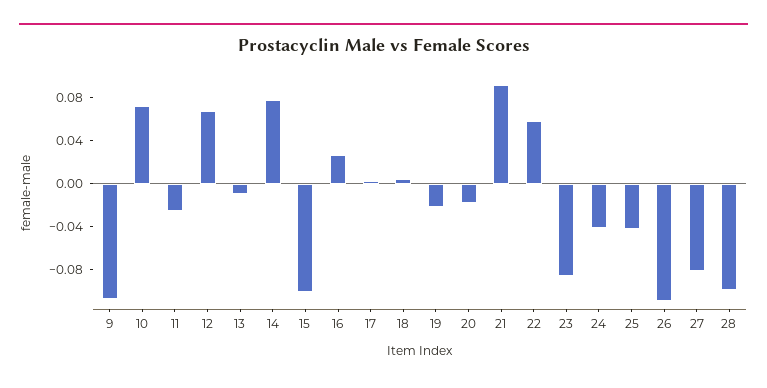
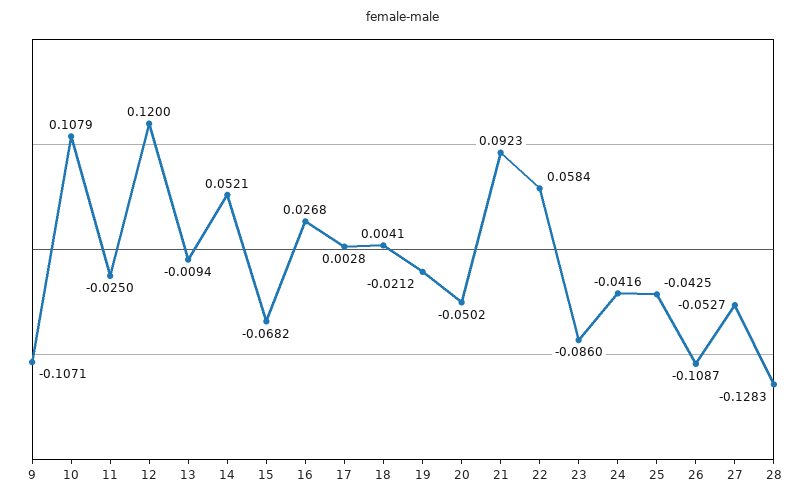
  {
    "9": -0.1071,
-   "10": 0.07,
+   "10": 0.1079,
    "11": -0.025,
-   "12": 0.07,
+   "12": 0.12,
    "13": -0.0094,
-   "14": 0.08,
+   "14": 0.0521,
-   "15": -0.1,
+   "15": -0.0682,
    "16": 0.0268,
    "17": 0.0028,
    "18": 0.0041,
    "19": -0.0212,
-   "20": -0.02,
+   "20": -0.0502,
    "21": 0.0923,
    "22": 0.0584,
    "23": -0.086,
    "24": -0.0416,
    "25": -0.0425,
    "26": -0.1087,
-   "27": -0.08,
+   "27": -0.0527,
-   "28": -0.1
+   "28": -0.1283
  }

